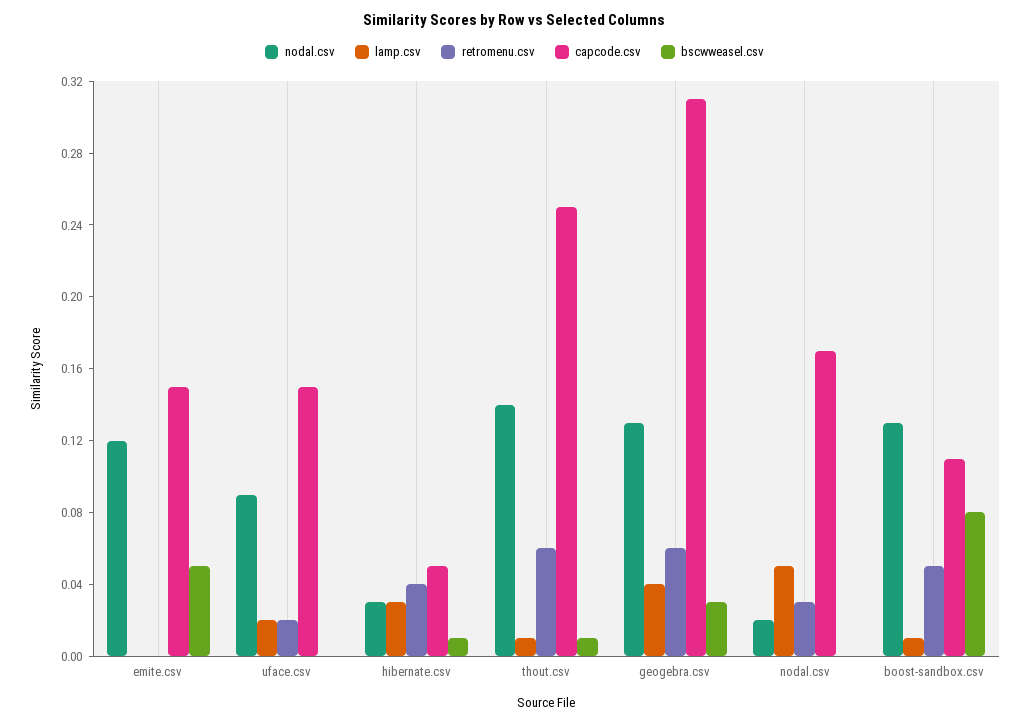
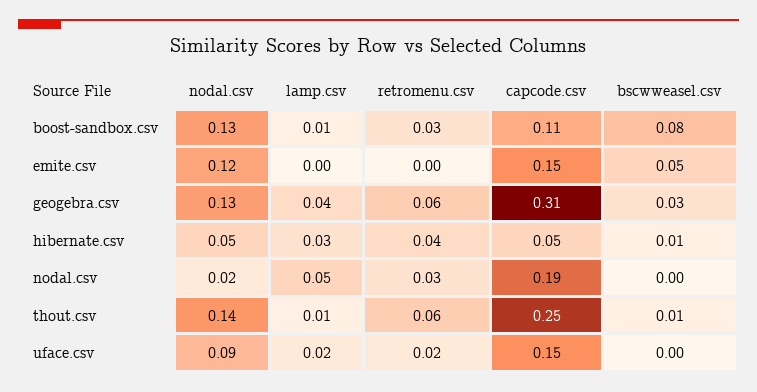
  {
    "nodal.csv": {
      "emite.csv": 0.12,
      "uface.csv": 0.09,
-     "hibernate.csv": 0.03,
+     "hibernate.csv": 0.05,
      "thout.csv": 0.14,
      "geogebra.csv": 0.13,
      "nodal.csv": 0.02,
      "boost-sandbox.csv": 0.13
    },
    "lamp.csv": {
      "emite.csv": 0,
      "uface.csv": 0.02,
      "hibernate.csv": 0.03,
      "thout.csv": 0.01,
      "geogebra.csv": 0.04,
      "nodal.csv": 0.05,
      "boost-sandbox.csv": 0.01
    },
    "retromenu.csv": {
      "emite.csv": 0,
      "uface.csv": 0.02,
      "hibernate.csv": 0.04,
      "thout.csv": 0.06,
      "geogebra.csv": 0.06,
      "nodal.csv": 0.03,
-     "boost-sandbox.csv": 0.05
+     "boost-sandbox.csv": 0.03
    },
    "capcode.csv": {
      "emite.csv": 0.15,
      "uface.csv": 0.15,
      "hibernate.csv": 0.05,
      "thout.csv": 0.25,
      "geogebra.csv": 0.31,
-     "nodal.csv": 0.17,
+     "nodal.csv": 0.19,
      "boost-sandbox.csv": 0.11
    },
    "bscwweasel.csv": {
      "emite.csv": 0.05,
      "uface.csv": 0,
      "hibernate.csv": 0.01,
      "thout.csv": 0.01,
      "geogebra.csv": 0.03,
      "nodal.csv": 0,
      "boost-sandbox.csv": 0.08
    }
  }

